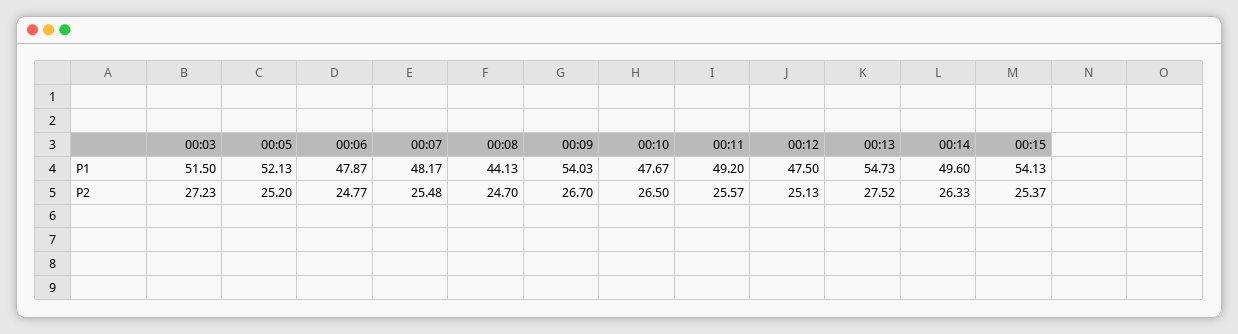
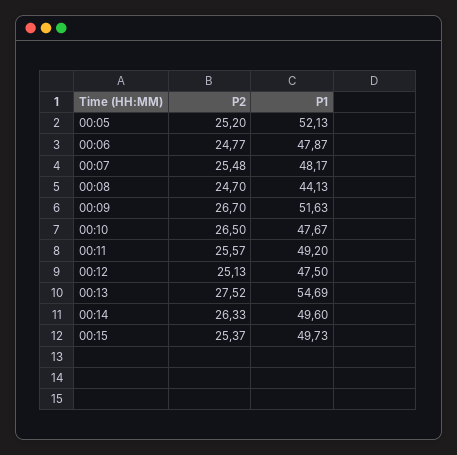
  {
-   "00:03": {
-     "P1": 51.5,
-     "P2": 27.23
-   },
    "00:05": {
      "P1": 52.13,
      "P2": 25.2
    },
    "00:06": {
      "P1": 47.87,
      "P2": 24.77
    },
    "00:07": {
      "P1": 48.17,
      "P2": 25.48
    },
    "00:08": {
      "P1": 44.13,
      "P2": 24.7
    },
    "00:09": {
-     "P1": 54.03,
+     "P1": 51.63,
      "P2": 26.7
    },
    "00:10": {
      "P1": 47.67,
      "P2": 26.5
    },
    "00:11": {
      "P1": 49.2,
      "P2": 25.57
    },
    "00:12": {
      "P1": 47.5,
      "P2": 25.13
    },
    "00:13": {
-     "P1": 54.73,
+     "P1": 54.69,
      "P2": 27.52
    },
    "00:14": {
      "P1": 49.6,
      "P2": 26.33
    },
    "00:15": {
-     "P1": 54.13,
+     "P1": 49.73,
      "P2": 25.37
    }
  }

